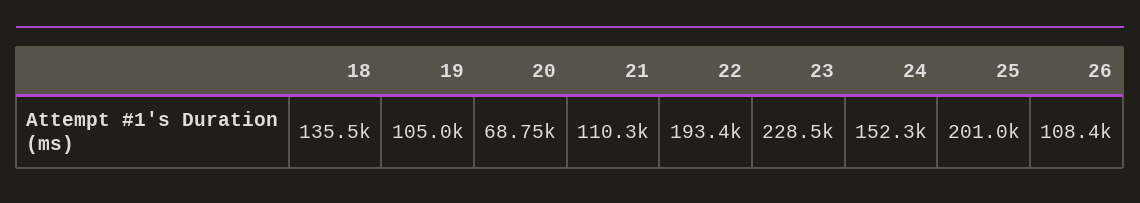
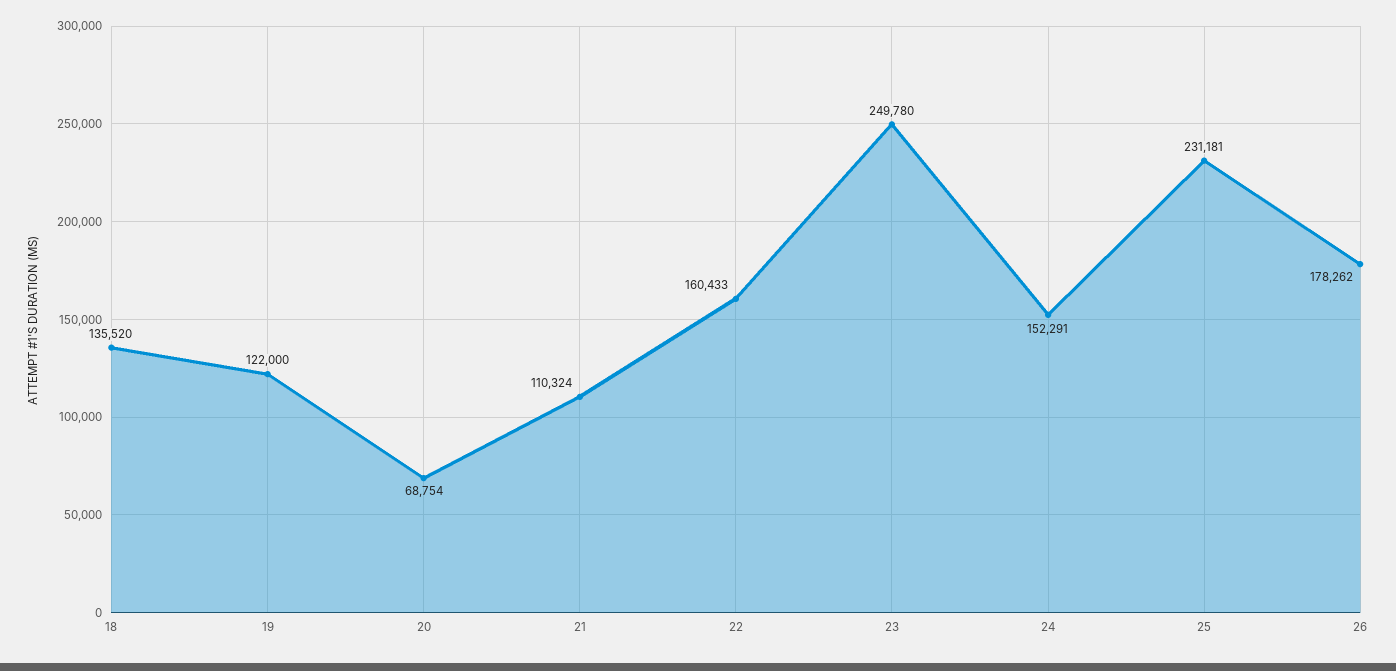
  {
    "18": 135520,
-   "19": 105000,
+   "19": 122000,
    "20": 68754,
    "21": 110324,
-   "22": 193400,
+   "22": 160433,
-   "23": 228500,
+   "23": 249780,
    "24": 152291,
-   "25": 201000,
+   "25": 231181,
-   "26": 108400
+   "26": 178262
  }

